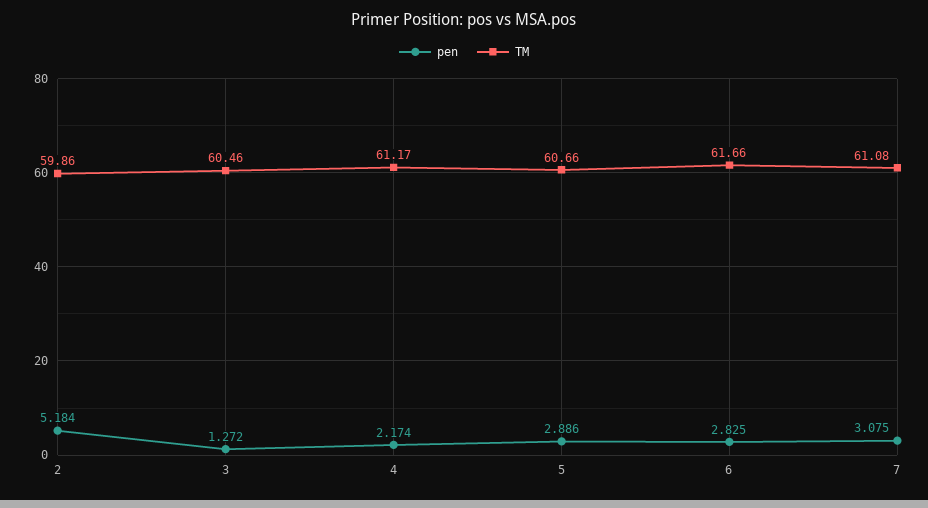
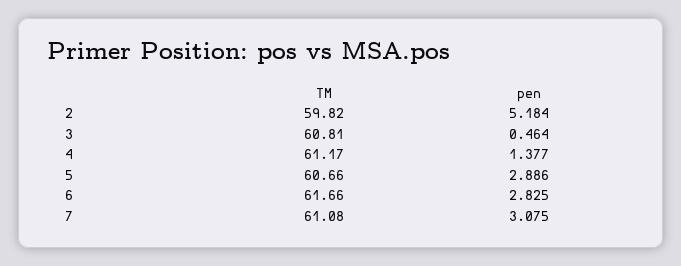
  {
    "pen": {
      "2": 5.184,
-     "3": 1.272,
+     "3": 0.464,
-     "4": 2.174,
+     "4": 1.377,
      "5": 2.886,
      "6": 2.825,
      "7": 3.075
    },
    "TM": {
-     "2": 59.86,
+     "2": 59.82,
-     "3": 60.46,
+     "3": 60.81,
      "4": 61.17,
      "5": 60.66,
      "6": 61.66,
      "7": 61.08
    }
  }

